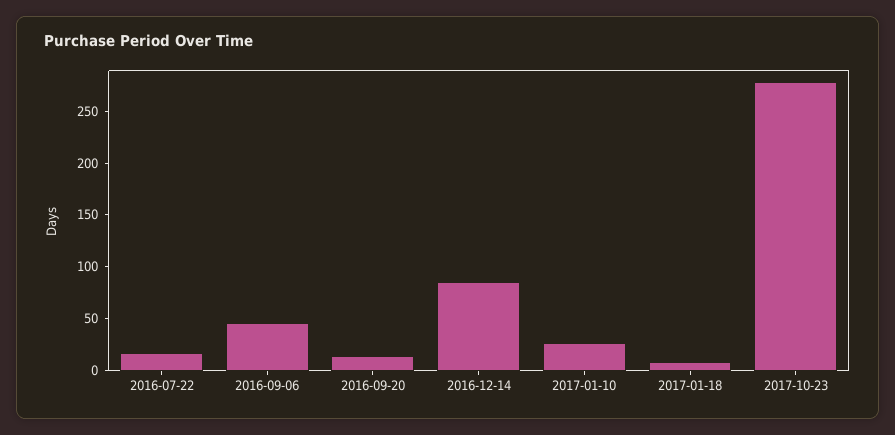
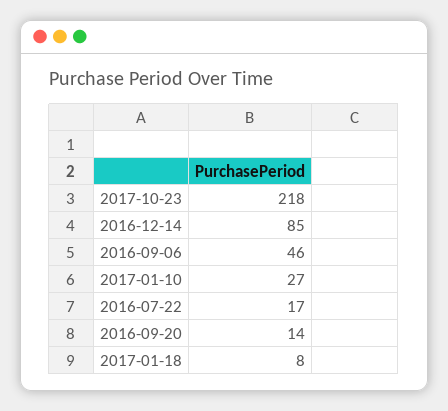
  {
    "2016-07-22": 17,
    "2016-09-06": 46,
    "2016-09-20": 14,
    "2016-12-14": 85,
    "2017-01-10": 27,
    "2017-01-18": 8,
-   "2017-10-23": 280
+   "2017-10-23": 218
  }

